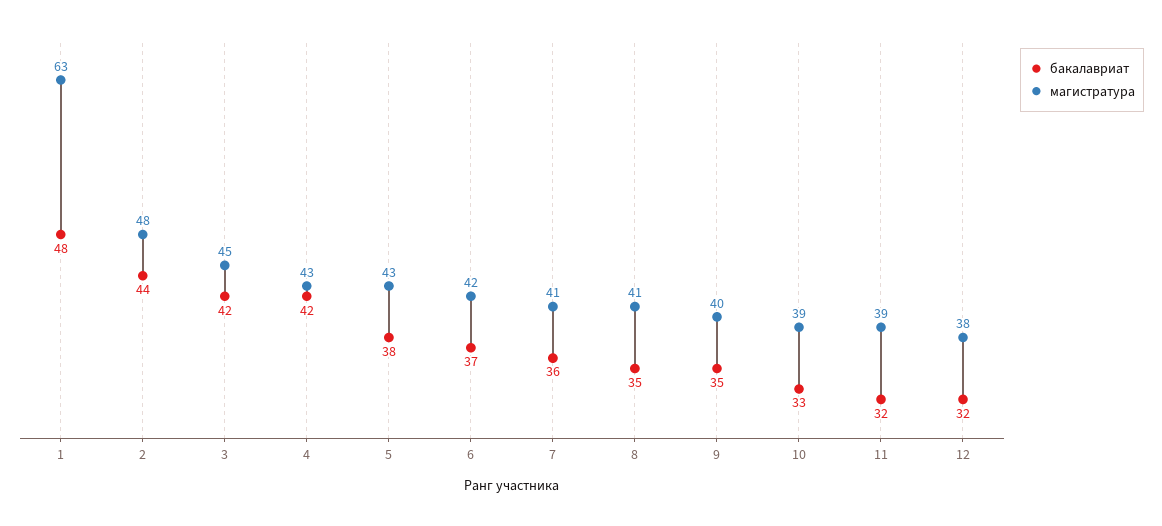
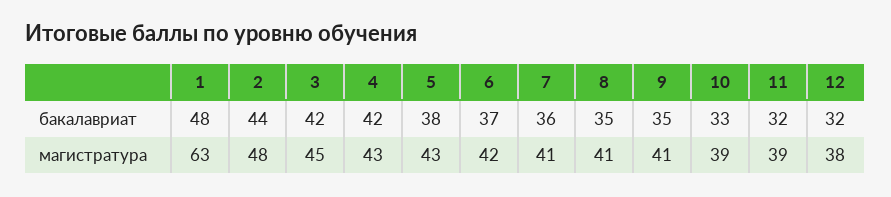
  {
    "бакалавриат": {
      "1": 48,
      "2": 44,
      "3": 42,
      "4": 42,
      "5": 38,
      "6": 37,
      "7": 36,
      "8": 35,
      "9": 35,
      "10": 33,
      "11": 32,
      "12": 32
    },
    "магистратура": {
      "1": 63,
      "2": 48,
      "3": 45,
      "4": 43,
      "5": 43,
      "6": 42,
      "7": 41,
      "8": 41,
-     "9": 40,
+     "9": 41,
      "10": 39,
      "11": 39,
      "12": 38
    }
  }

